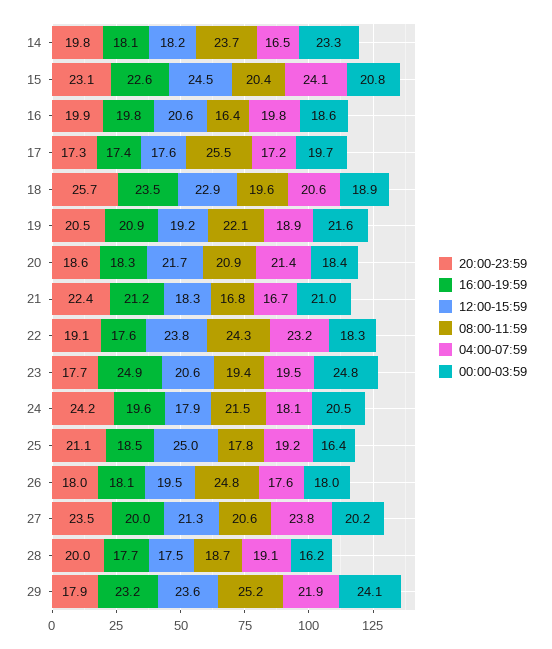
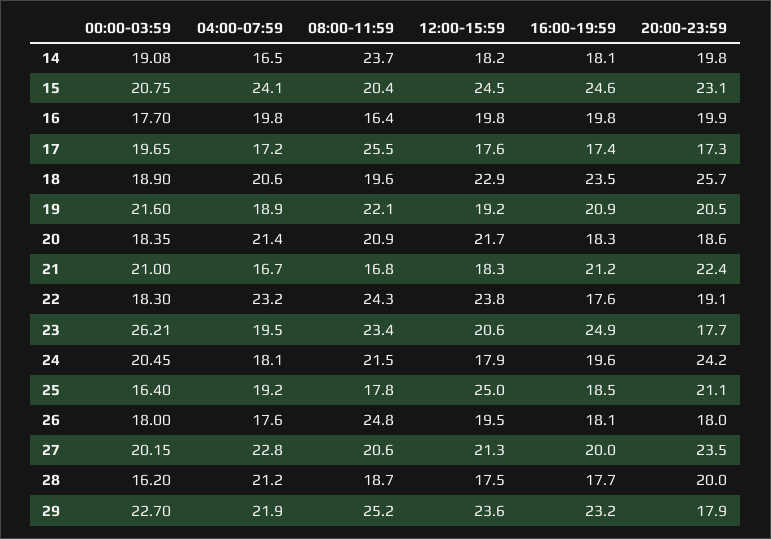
  {
    "20:00-23:59": {
      "14": 19.8,
      "15": 23.1,
      "16": 19.9,
      "17": 17.3,
      "18": 25.7,
      "19": 20.5,
      "20": 18.6,
      "21": 22.4,
      "22": 19.1,
      "23": 17.7,
      "24": 24.2,
      "25": 21.1,
      "26": 18,
      "27": 23.5,
      "28": 20,
      "29": 17.9
    },
    "16:00-19:59": {
      "14": 18.1,
-     "15": 22.6,
+     "15": 24.6,
      "16": 19.8,
      "17": 17.4,
      "18": 23.5,
      "19": 20.9,
      "20": 18.3,
      "21": 21.2,
      "22": 17.6,
      "23": 24.9,
      "24": 19.6,
      "25": 18.5,
      "26": 18.1,
      "27": 20,
      "28": 17.7,
      "29": 23.2
    },
    "12:00-15:59": {
      "14": 18.2,
      "15": 24.5,
-     "16": 20.6,
+     "16": 19.8,
      "17": 17.6,
      "18": 22.9,
      "19": 19.2,
      "20": 21.7,
      "21": 18.3,
      "22": 23.8,
      "23": 20.6,
      "24": 17.9,
      "25": 25,
      "26": 19.5,
      "27": 21.3,
      "28": 17.5,
      "29": 23.6
    },
    "08:00-11:59": {
      "14": 23.7,
      "15": 20.4,
      "16": 16.4,
      "17": 25.5,
      "18": 19.6,
      "19": 22.1,
      "20": 20.9,
      "21": 16.8,
      "22": 24.3,
-     "23": 19.4,
+     "23": 23.4,
      "24": 21.5,
      "25": 17.8,
      "26": 24.8,
      "27": 20.6,
      "28": 18.7,
      "29": 25.2
    },
    "04:00-07:59": {
      "14": 16.5,
      "15": 24.1,
      "16": 19.8,
      "17": 17.2,
      "18": 20.6,
      "19": 18.9,
      "20": 21.4,
      "21": 16.7,
      "22": 23.2,
      "23": 19.5,
      "24": 18.1,
      "25": 19.2,
      "26": 17.6,
-     "27": 23.8,
+     "27": 22.8,
-     "28": 19.1,
+     "28": 21.2,
      "29": 21.9
    },
    "00:00-03:59": {
-     "14": 23.3,
+     "14": 19.08,
      "15": 20.75,
-     "16": 18.6,
+     "16": 17.7,
      "17": 19.65,
      "18": 18.9,
      "19": 21.6,
      "20": 18.35,
      "21": 21,
      "22": 18.3,
-     "23": 24.8,
+     "23": 26.21,
      "24": 20.45,
      "25": 16.4,
      "26": 18,
      "27": 20.15,
      "28": 16.2,
-     "29": 24.1
+     "29": 22.7
    }
  }

